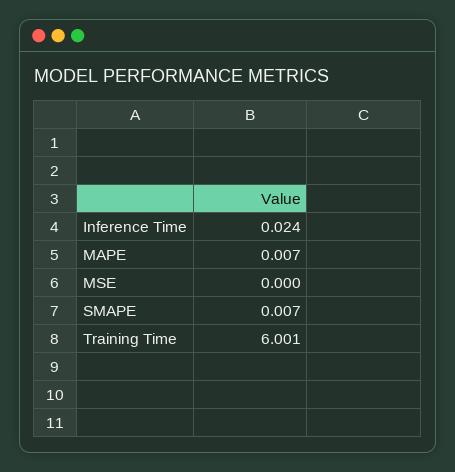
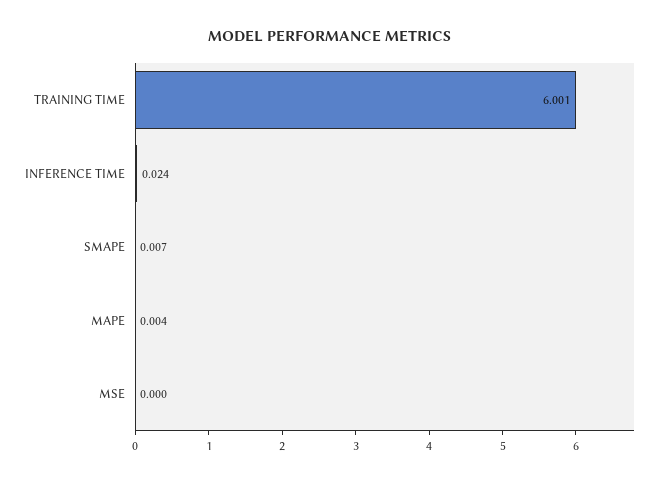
  {
    "Inference Time": 0.024,
-   "MAPE": 0.007,
+   "MAPE": 0.004,
    "MSE": 0,
    "SMAPE": 0.007,
    "Training Time": 6.001
  }

